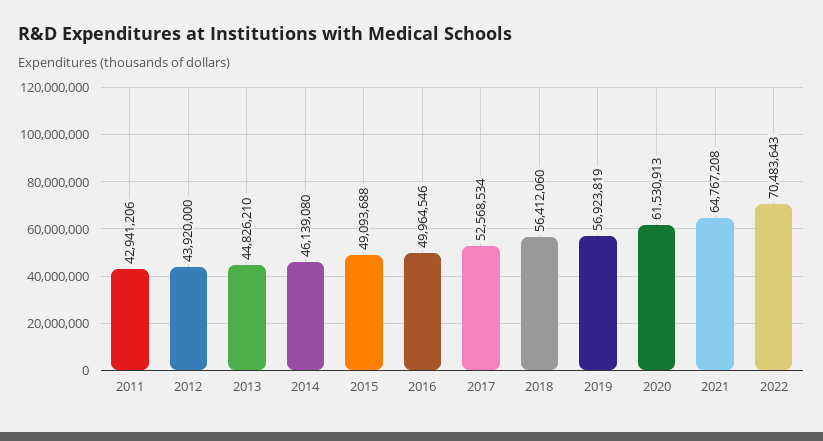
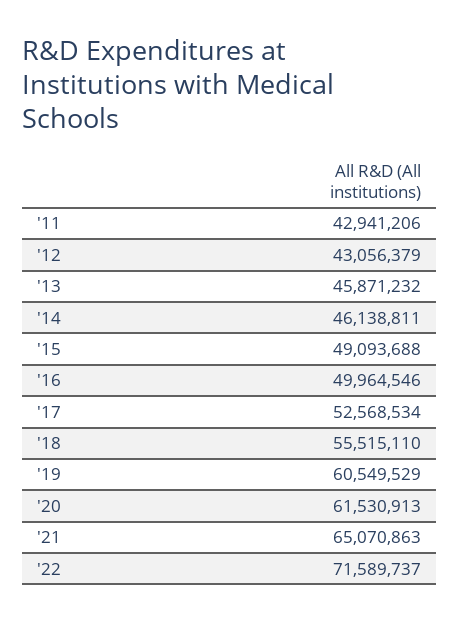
  {
    "2011": 42941206,
-   "2012": 43920000,
+   "2012": 43056379,
-   "2013": 44826210,
+   "2013": 45871232,
-   "2014": 46139080,
+   "2014": 46138811,
    "2015": 49093688,
    "2016": 49964546,
    "2017": 52568534,
-   "2018": 56412060,
+   "2018": 55515110,
-   "2019": 56923819,
+   "2019": 60549529,
    "2020": 61530913,
-   "2021": 64767208,
+   "2021": 65070863,
-   "2022": 70483643
+   "2022": 71589737
  }

